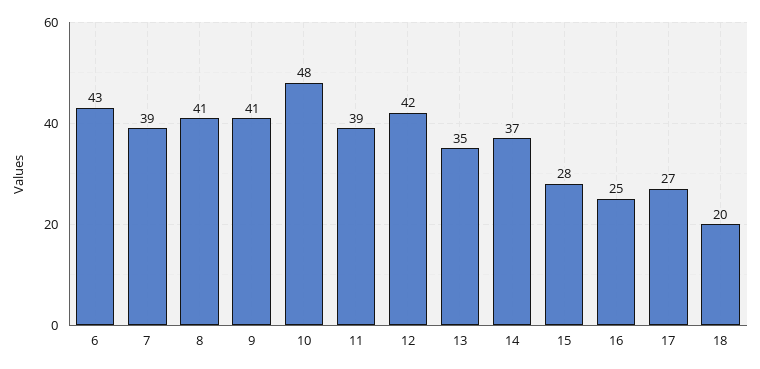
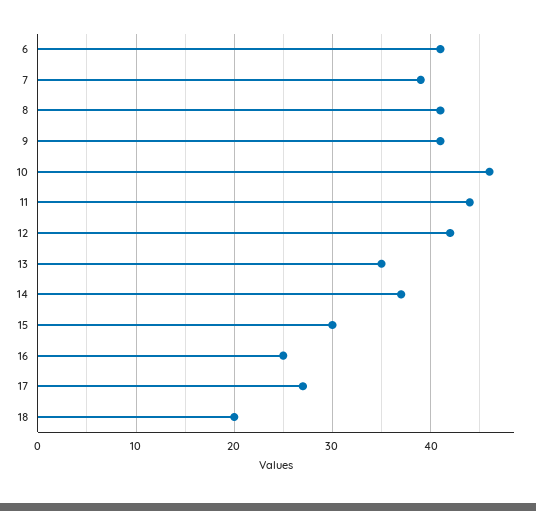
  {
-   "6": 43,
+   "6": 41,
    "7": 39,
    "8": 41,
    "9": 41,
-   "10": 48,
+   "10": 46,
-   "11": 39,
+   "11": 44,
    "12": 42,
    "13": 35,
    "14": 37,
-   "15": 28,
+   "15": 30,
    "16": 25,
    "17": 27,
    "18": 20
  }

